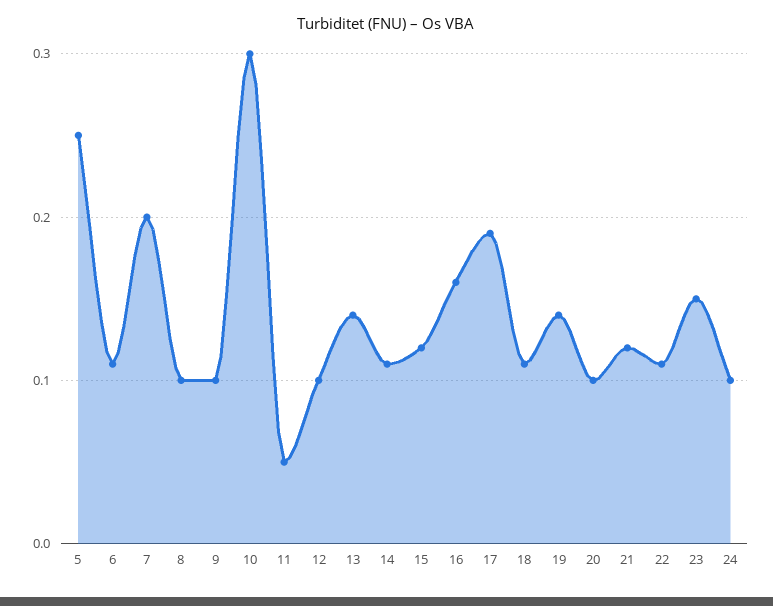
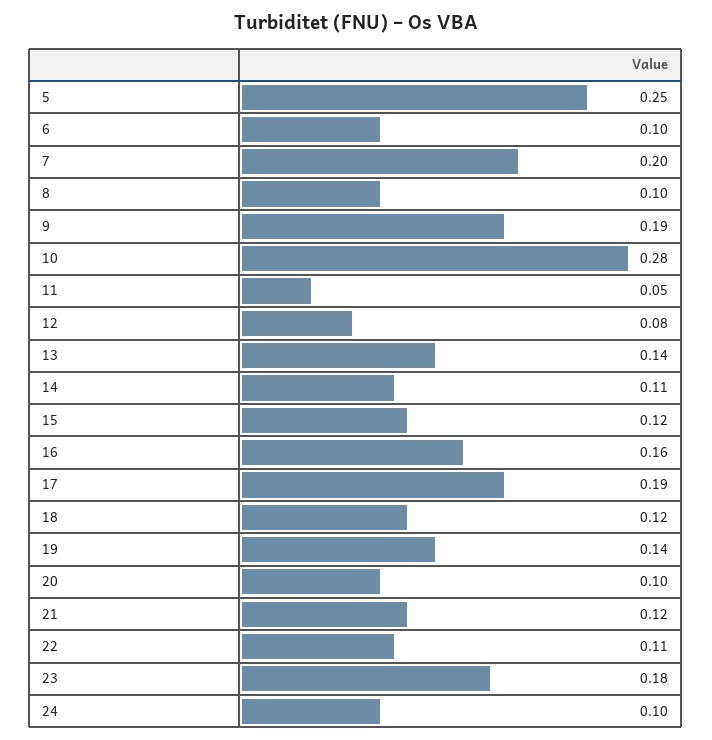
  {
    "5": 0.25,
-   "6": 0.11,
+   "6": 0.1,
    "7": 0.2,
    "8": 0.1,
-   "9": 0.1,
+   "9": 0.19,
-   "10": 0.3,
+   "10": 0.28,
    "11": 0.05,
-   "12": 0.1,
+   "12": 0.08,
    "13": 0.14,
    "14": 0.11,
    "15": 0.12,
    "16": 0.16,
    "17": 0.19,
-   "18": 0.11,
+   "18": 0.12,
    "19": 0.14,
    "20": 0.1,
    "21": 0.12,
    "22": 0.11,
-   "23": 0.15,
+   "23": 0.18,
    "24": 0.1
  }

